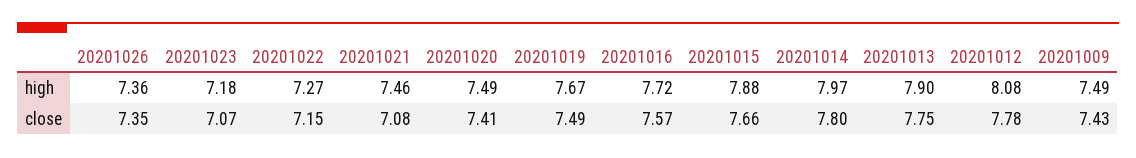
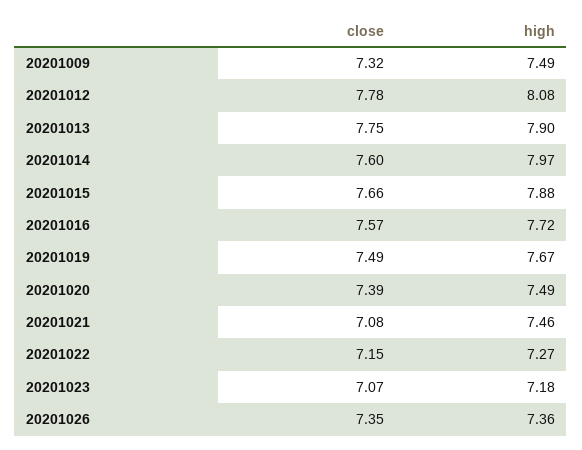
  {
    "20201026": {
      "high": 7.36,
      "close": 7.35
    },
    "20201023": {
      "high": 7.18,
      "close": 7.07
    },
    "20201022": {
      "high": 7.27,
      "close": 7.15
    },
    "20201021": {
      "high": 7.46,
      "close": 7.08
    },
    "20201020": {
      "high": 7.49,
-     "close": 7.41
+     "close": 7.39
    },
    "20201019": {
      "high": 7.67,
      "close": 7.49
    },
    "20201016": {
      "high": 7.72,
      "close": 7.57
    },
    "20201015": {
      "high": 7.88,
      "close": 7.66
    },
    "20201014": {
      "high": 7.97,
-     "close": 7.8
+     "close": 7.6
    },
    "20201013": {
      "high": 7.9,
      "close": 7.75
    },
    "20201012": {
      "high": 8.08,
      "close": 7.78
    },
    "20201009": {
      "high": 7.49,
-     "close": 7.43
+     "close": 7.32
    }
  }

